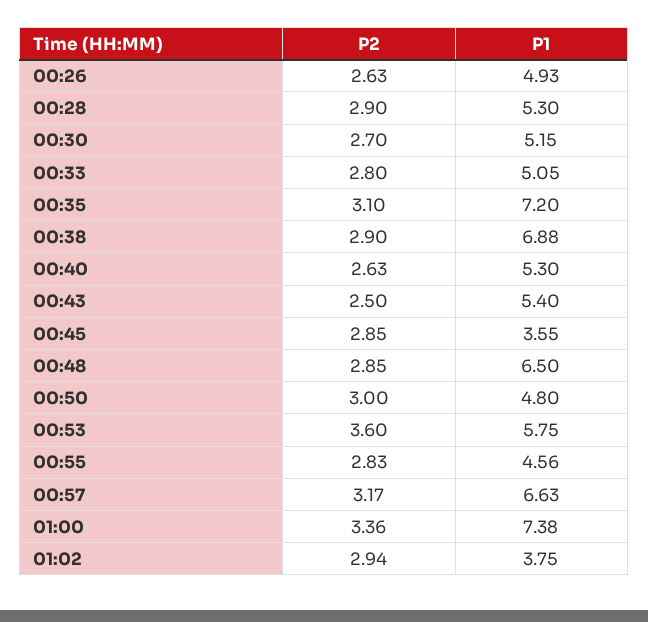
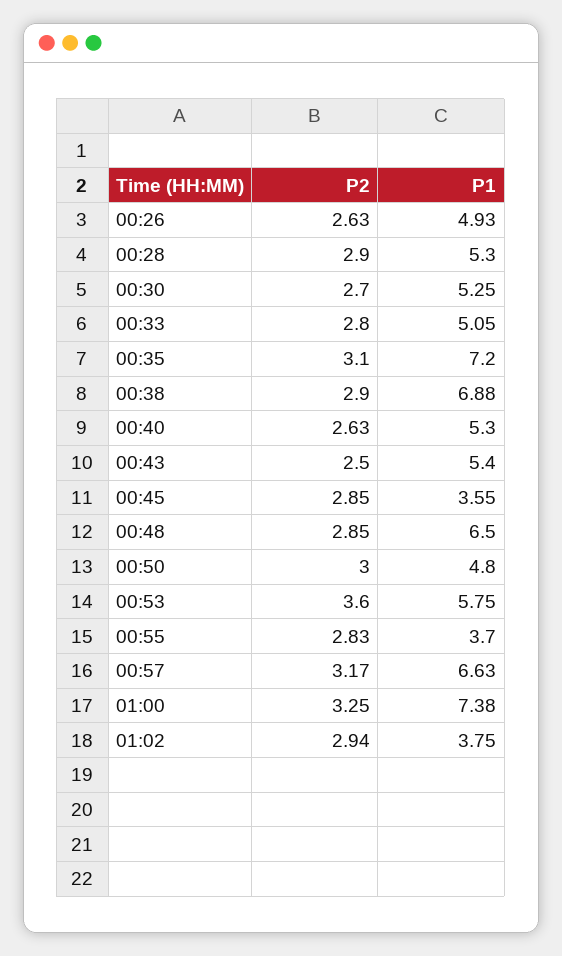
  {
    "P2": {
      "00:26": 2.63,
      "00:28": 2.9,
      "00:30": 2.7,
      "00:33": 2.8,
      "00:35": 3.1,
      "00:38": 2.9,
      "00:40": 2.63,
      "00:43": 2.5,
      "00:45": 2.85,
      "00:48": 2.85,
      "00:50": 3,
      "00:53": 3.6,
      "00:55": 2.83,
      "00:57": 3.17,
-     "01:00": 3.36,
+     "01:00": 3.25,
      "01:02": 2.94
    },
    "P1": {
      "00:26": 4.93,
      "00:28": 5.3,
-     "00:30": 5.15,
+     "00:30": 5.25,
      "00:33": 5.05,
      "00:35": 7.2,
      "00:38": 6.88,
      "00:40": 5.3,
      "00:43": 5.4,
      "00:45": 3.55,
      "00:48": 6.5,
      "00:50": 4.8,
      "00:53": 5.75,
-     "00:55": 4.56,
+     "00:55": 3.7,
      "00:57": 6.63,
      "01:00": 7.38,
      "01:02": 3.75
    }
  }

